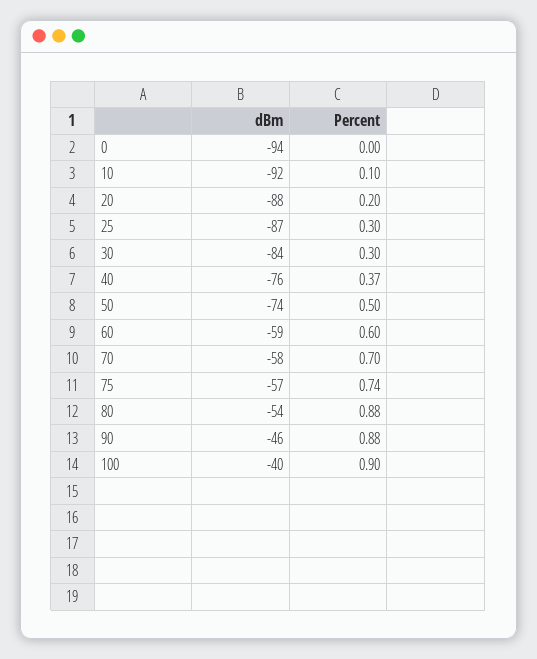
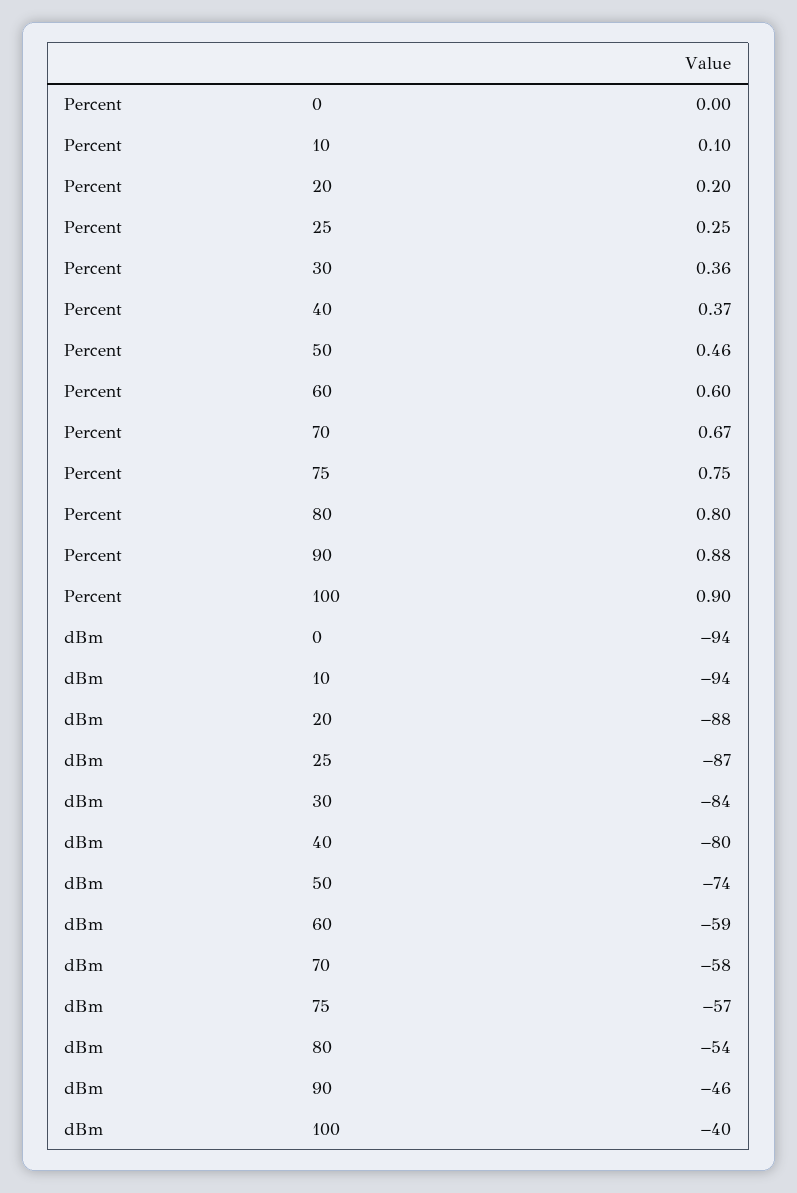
  {
    "dBm": {
      "0": -94,
-     "10": -92,
+     "10": -94,
      "20": -88,
      "25": -87,
      "30": -84,
-     "40": -76,
+     "40": -80,
      "50": -74,
      "60": -59,
      "70": -58,
      "75": -57,
      "80": -54,
      "90": -46,
      "100": -40
    },
    "Percent": {
      "0": 0,
      "10": 0.1,
      "20": 0.2,
-     "25": 0.3,
+     "25": 0.25,
-     "30": 0.3,
+     "30": 0.36,
      "40": 0.37,
-     "50": 0.5,
+     "50": 0.46,
      "60": 0.6,
-     "70": 0.7,
+     "70": 0.67,
-     "75": 0.74,
+     "75": 0.75,
-     "80": 0.88,
+     "80": 0.8,
      "90": 0.88,
      "100": 0.9
    }
  }

